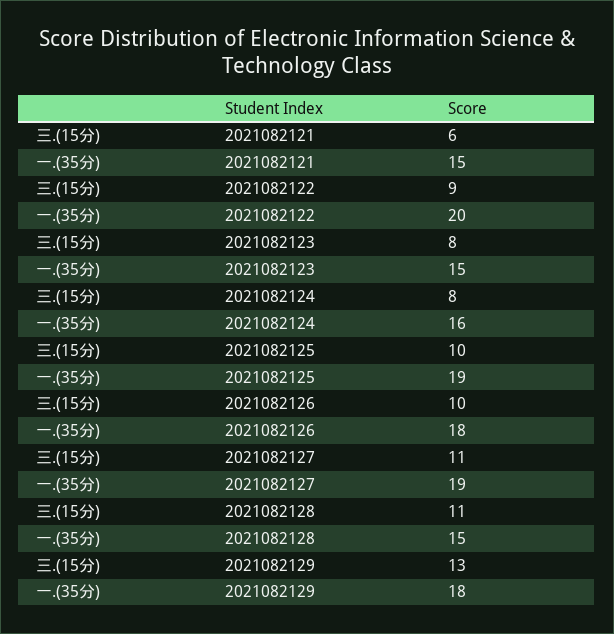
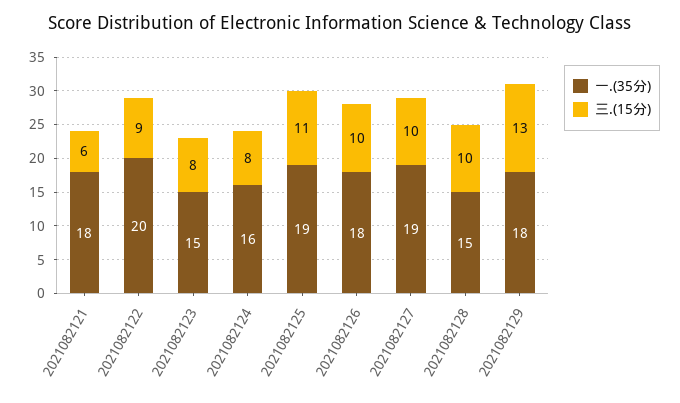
  {
    "三.(15分)": {
      "2021082121": 6,
      "2021082122": 9,
      "2021082123": 8,
      "2021082124": 8,
-     "2021082125": 10,
+     "2021082125": 11,
      "2021082126": 10,
-     "2021082127": 11,
+     "2021082127": 10,
-     "2021082128": 11,
+     "2021082128": 10,
      "2021082129": 13
    },
    "一.(35分)": {
-     "2021082121": 15,
+     "2021082121": 18,
      "2021082122": 20,
      "2021082123": 15,
      "2021082124": 16,
      "2021082125": 19,
      "2021082126": 18,
      "2021082127": 19,
      "2021082128": 15,
      "2021082129": 18
    }
  }

